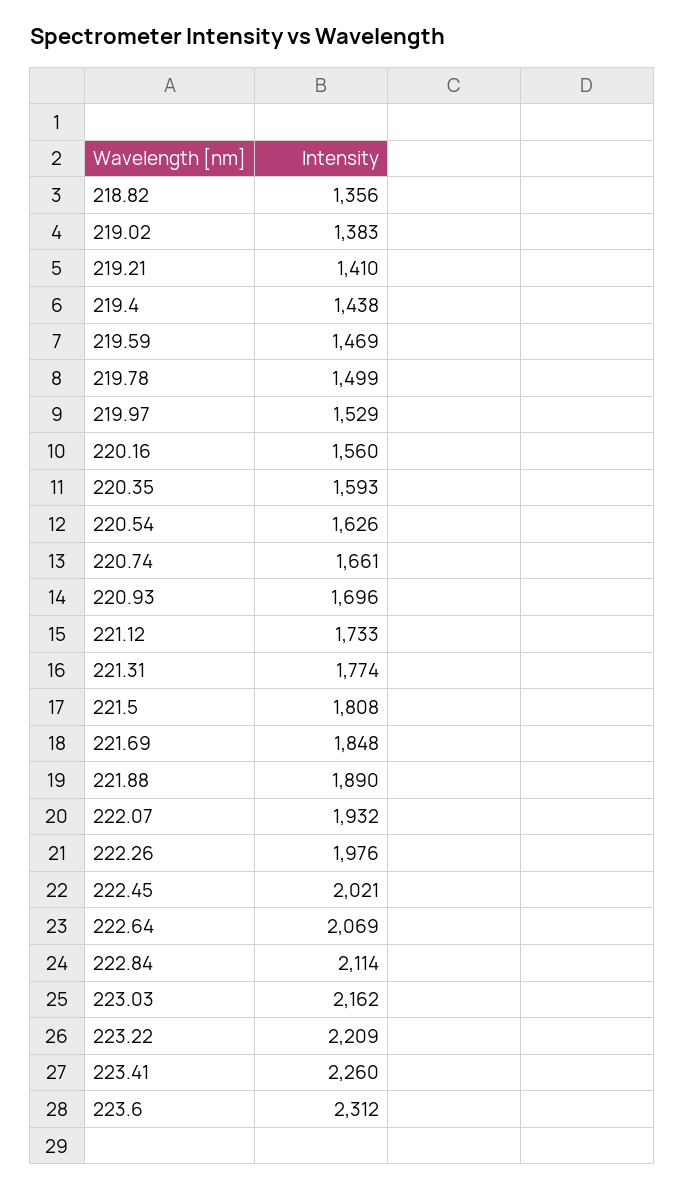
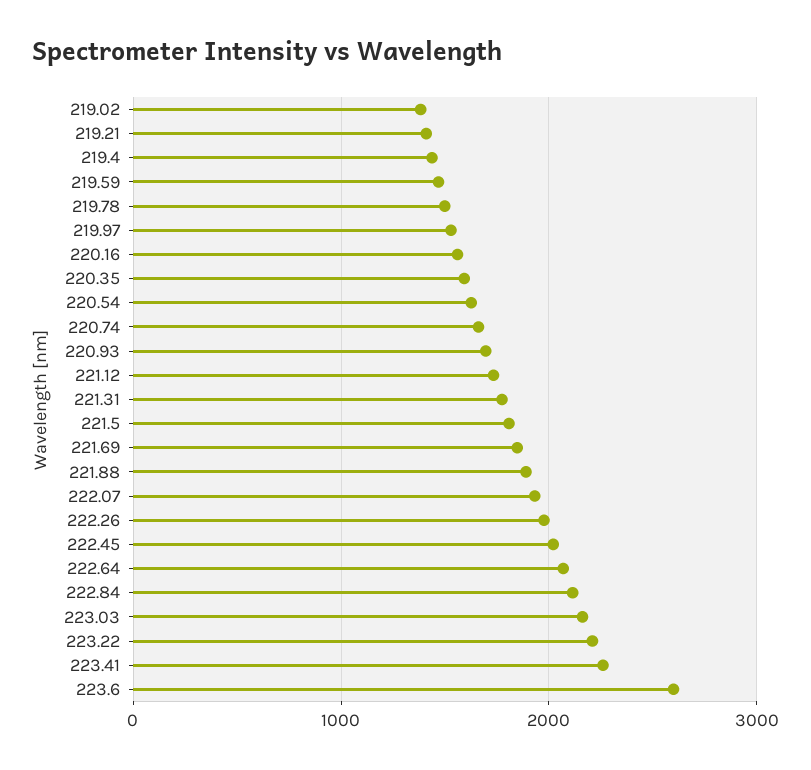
  {
-   "218.82": 1356,
    "219.02": 1383,
    "219.21": 1410,
    "219.4": 1438,
    "219.59": 1469,
    "219.78": 1499,
    "219.97": 1529,
    "220.16": 1560,
    "220.35": 1593,
    "220.54": 1626,
    "220.74": 1661,
    "220.93": 1696,
    "221.12": 1733,
    "221.31": 1774,
    "221.5": 1808,
    "221.69": 1848,
    "221.88": 1890,
    "222.07": 1932,
    "222.26": 1976,
    "222.45": 2021,
    "222.64": 2069,
    "222.84": 2114,
    "223.03": 2162,
    "223.22": 2209,
    "223.41": 2260,
-   "223.6": 2312
+   "223.6": 2600
  }

